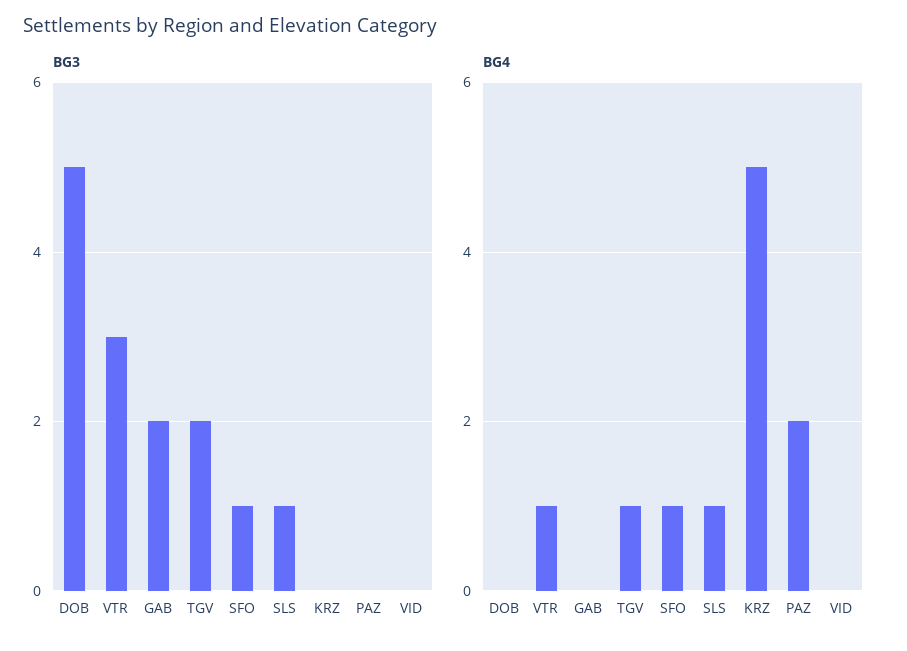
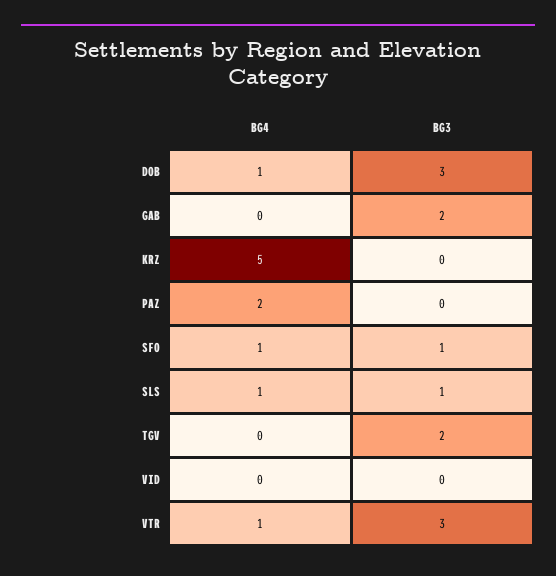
  {
    "BG3": {
-     "DOB": 5,
+     "DOB": 3,
      "VTR": 3,
      "GAB": 2,
      "TGV": 2,
      "SFO": 1,
      "SLS": 1,
      "KRZ": 0,
      "PAZ": 0,
      "VID": 0
    },
    "BG4": {
-     "DOB": 0,
+     "DOB": 1,
      "VTR": 1,
      "GAB": 0,
-     "TGV": 1,
+     "TGV": 0,
      "SFO": 1,
      "SLS": 1,
      "KRZ": 5,
      "PAZ": 2,
      "VID": 0
    }
  }

